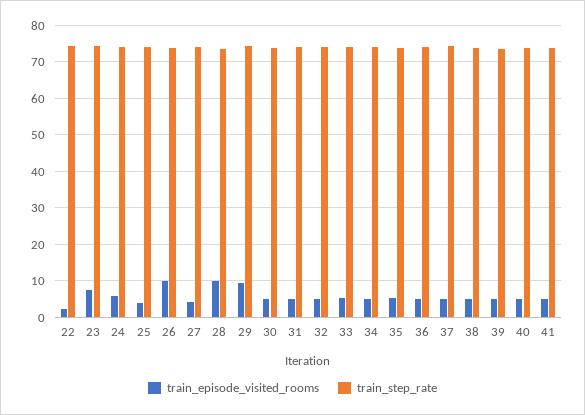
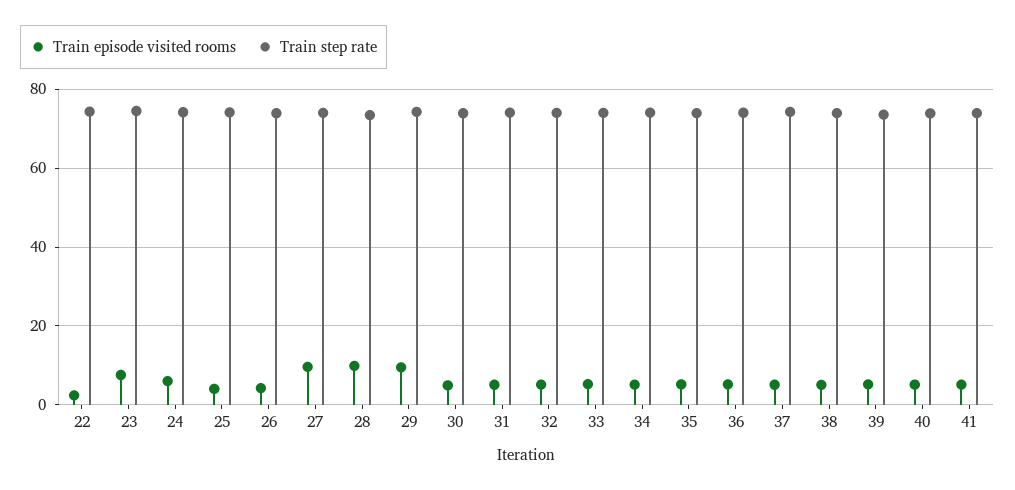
  {
    "train_episode_visited_rooms": {
      "22": 2,
      "23": 8,
      "24": 6,
      "25": 4,
-     "26": 10,
+     "26": 4,
-     "27": 4,
+     "27": 10,
      "28": 10,
      "29": 10,
      "30": 4,
      "31": 6,
      "32": 6,
      "33": 6,
      "34": 6,
      "35": 6,
      "36": 6,
      "37": 6,
      "38": 6,
      "39": 6,
      "40": 6,
      "41": 6
    },
    "train_step_rate": {
      "22": 74,
      "23": 74,
      "24": 74,
      "25": 74,
      "26": 74,
      "27": 74,
      "28": 74,
      "29": 74,
      "30": 74,
      "31": 74,
      "32": 74,
      "33": 74,
      "34": 74,
      "35": 74,
      "36": 74,
      "37": 74,
      "38": 74,
      "39": 74,
      "40": 74,
      "41": 74
    }
  }

